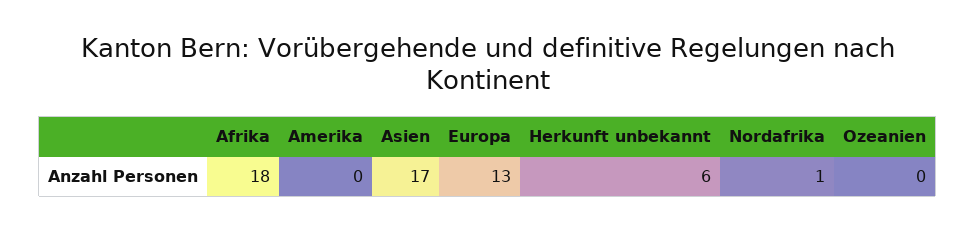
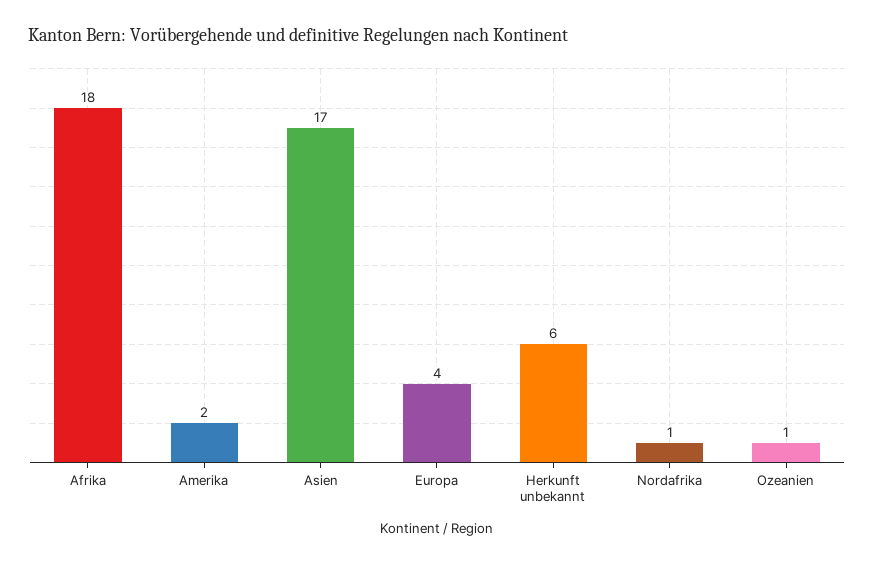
  {
    "Afrika": 18,
-   "Amerika": 0,
+   "Amerika": 2,
    "Asien": 17,
-   "Europa": 13,
+   "Europa": 4,
    "Herkunft unbekannt": 6,
    "Nordafrika": 1,
-   "Ozeanien": 0
+   "Ozeanien": 1
  }

